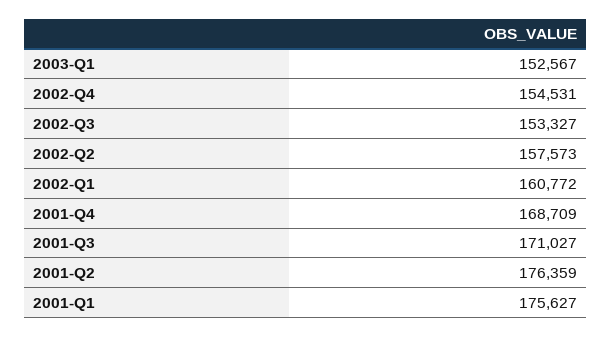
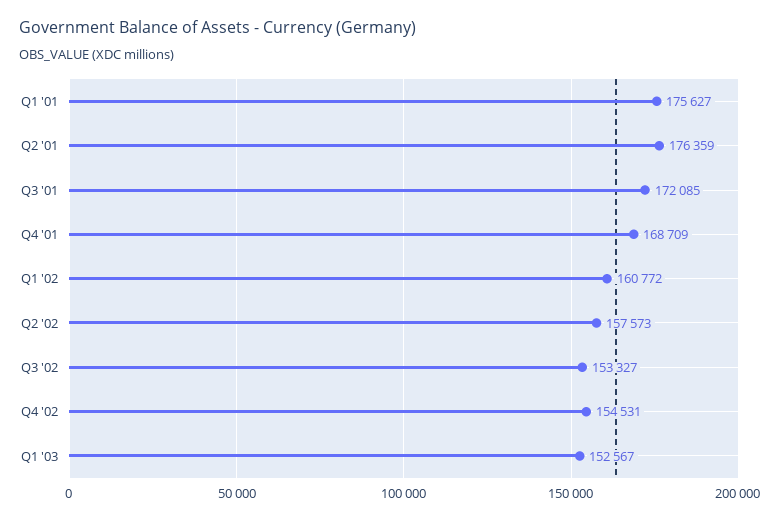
  {
    "2003-Q1": 152567,
    "2002-Q4": 154531,
    "2002-Q3": 153327,
    "2002-Q2": 157573,
    "2002-Q1": 160772,
    "2001-Q4": 168709,
-   "2001-Q3": 171027,
+   "2001-Q3": 172085,
    "2001-Q2": 176359,
    "2001-Q1": 175627
  }

